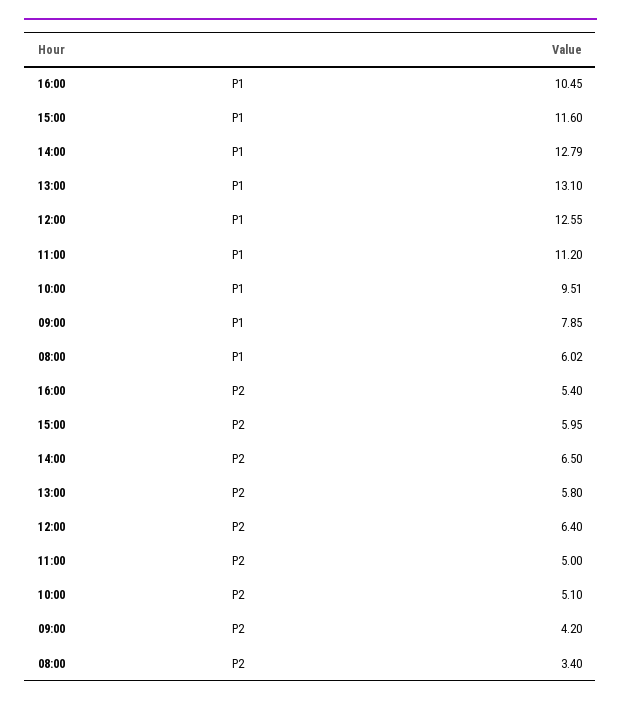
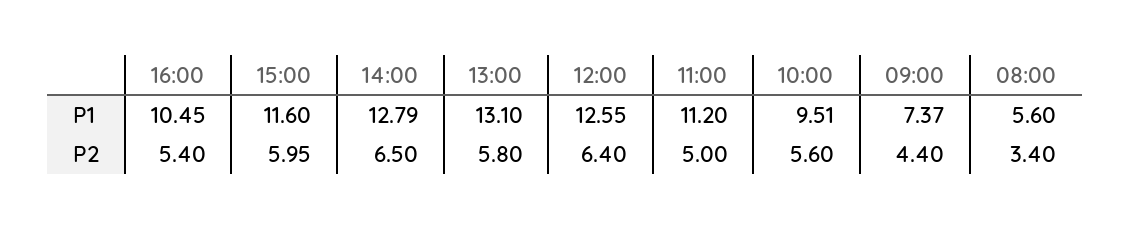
  {
    "16:00": {
      "P1": 10.45,
      "P2": 5.4
    },
    "15:00": {
      "P1": 11.6,
      "P2": 5.95
    },
    "14:00": {
      "P1": 12.79,
      "P2": 6.5
    },
    "13:00": {
      "P1": 13.1,
      "P2": 5.8
    },
    "12:00": {
      "P1": 12.55,
      "P2": 6.4
    },
    "11:00": {
      "P1": 11.2,
      "P2": 5
    },
    "10:00": {
      "P1": 9.51,
-     "P2": 5.1
+     "P2": 5.6
    },
    "09:00": {
-     "P1": 7.85,
+     "P1": 7.37,
-     "P2": 4.2
+     "P2": 4.4
    },
    "08:00": {
-     "P1": 6.02,
+     "P1": 5.6,
      "P2": 3.4
    }
  }

